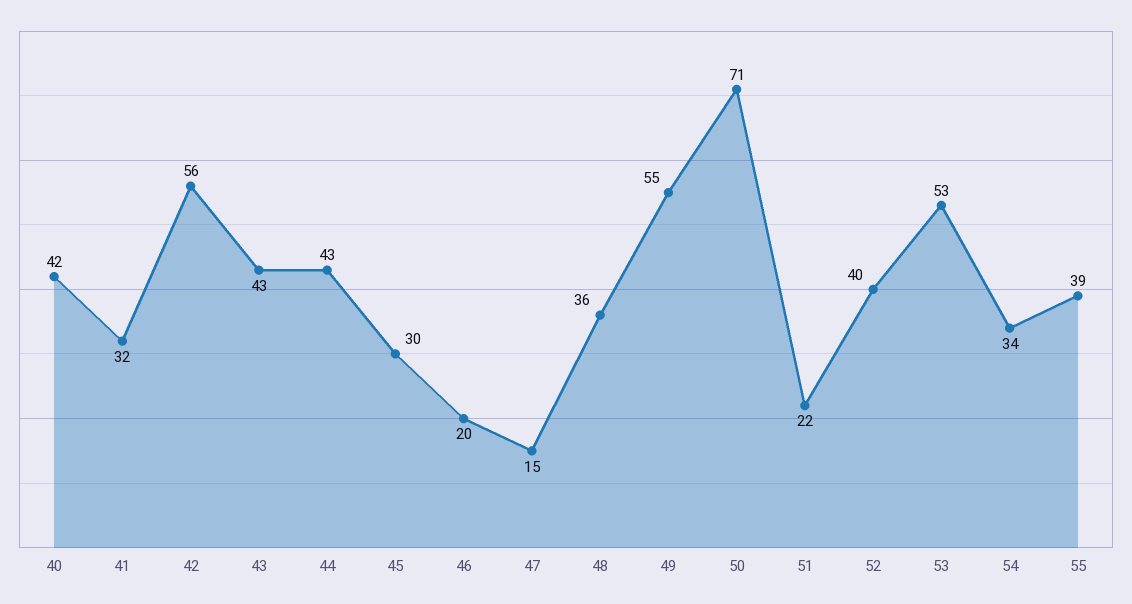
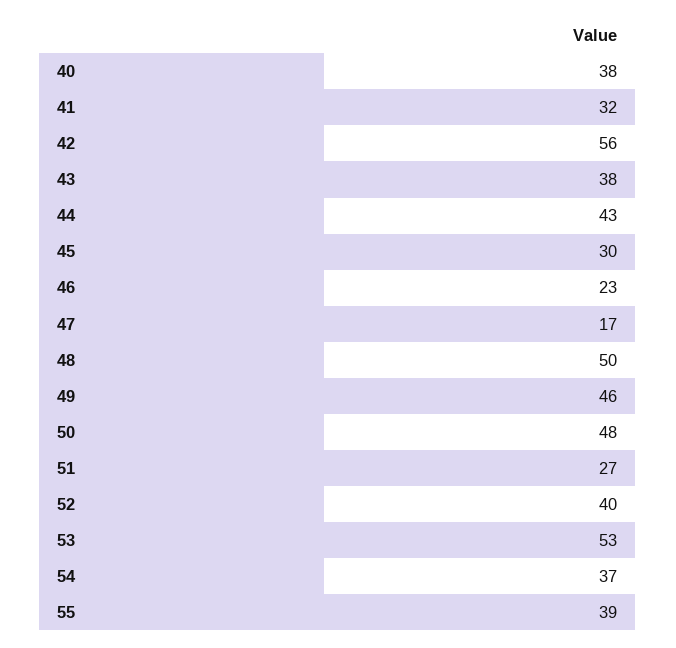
  {
-   "40": 42,
+   "40": 38,
    "41": 32,
    "42": 56,
-   "43": 43,
+   "43": 38,
    "44": 43,
    "45": 30,
-   "46": 20,
+   "46": 23,
-   "47": 15,
+   "47": 17,
-   "48": 36,
+   "48": 50,
-   "49": 55,
+   "49": 46,
-   "50": 71,
+   "50": 48,
-   "51": 22,
+   "51": 27,
    "52": 40,
    "53": 53,
-   "54": 34,
+   "54": 37,
    "55": 39
  }

